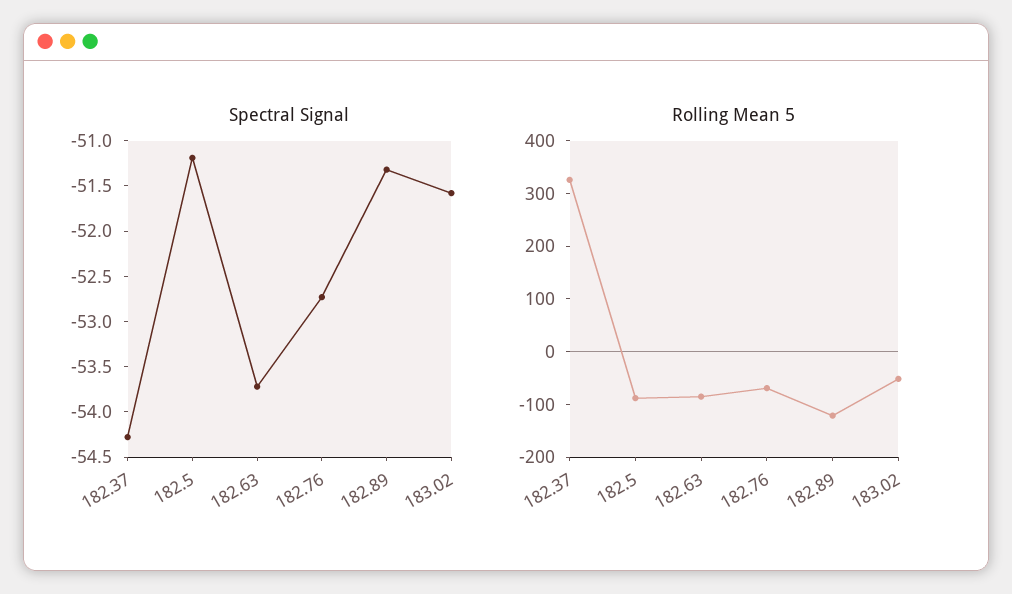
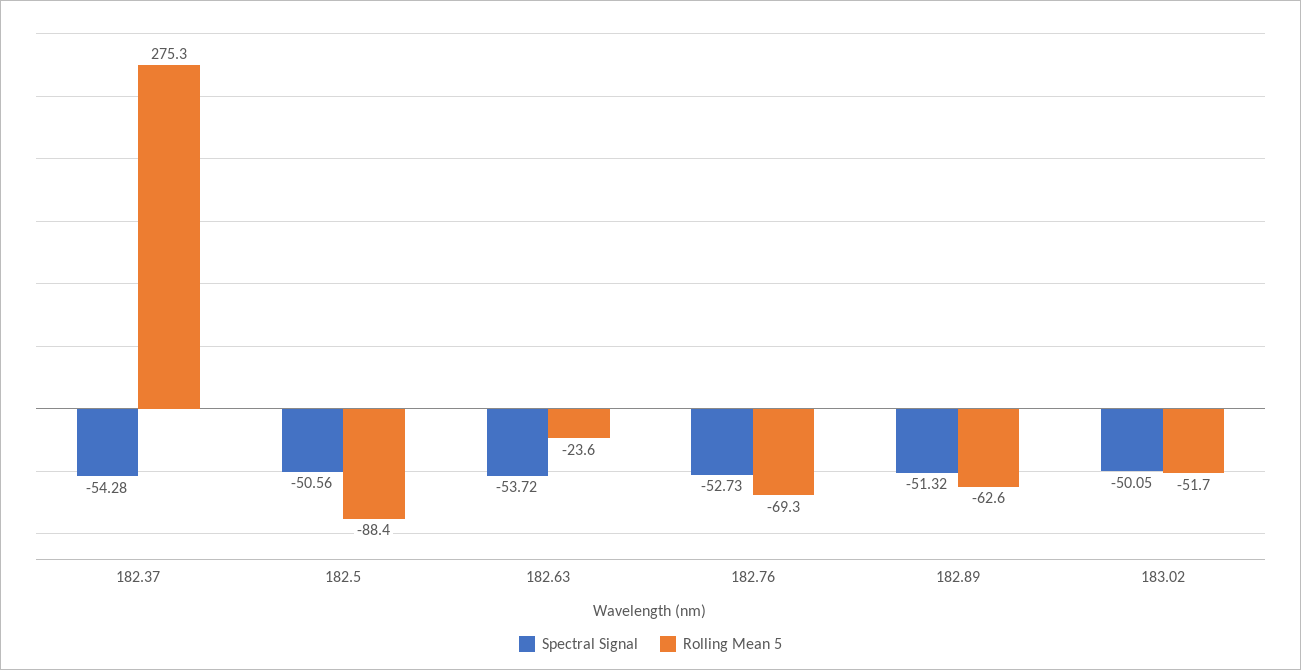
  {
    "Spectral Signal": {
      "182.37": -54.28,
-     "182.5": -51.2,
+     "182.5": -50.56,
      "182.63": -53.72,
      "182.76": -52.73,
      "182.89": -51.32,
-     "183.02": -51.6
+     "183.02": -50.05
    },
    "Rolling Mean 5": {
-     "182.37": 320,
+     "182.37": 275.3,
      "182.5": -88.4,
-     "182.63": -80,
+     "182.63": -23.6,
      "182.76": -69.3,
-     "182.89": -120,
+     "182.89": -62.6,
      "183.02": -51.7
    }
  }

